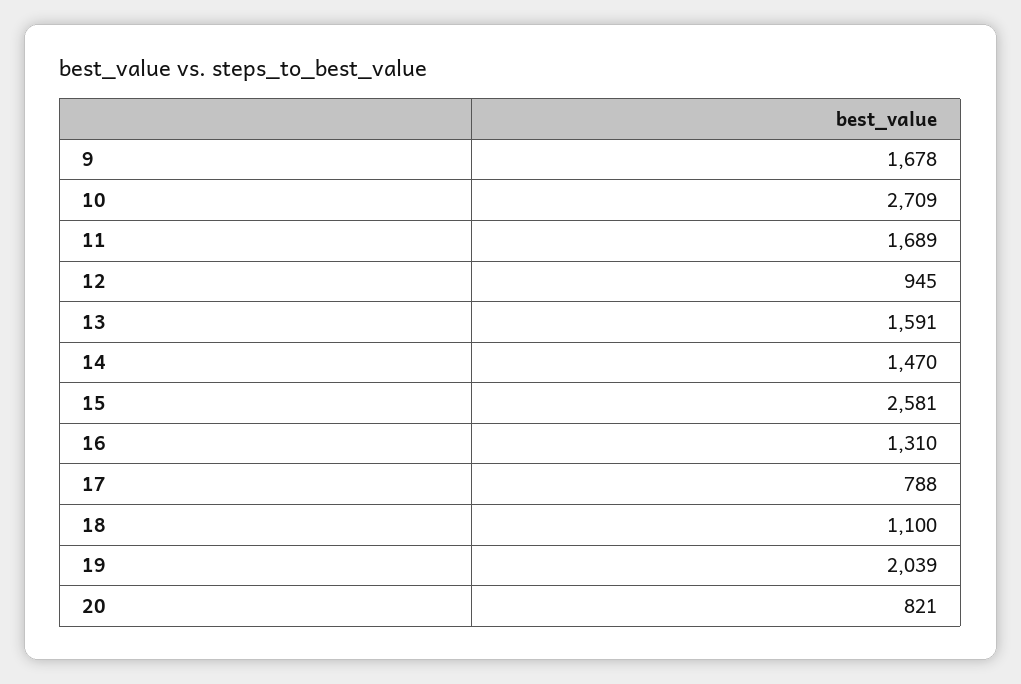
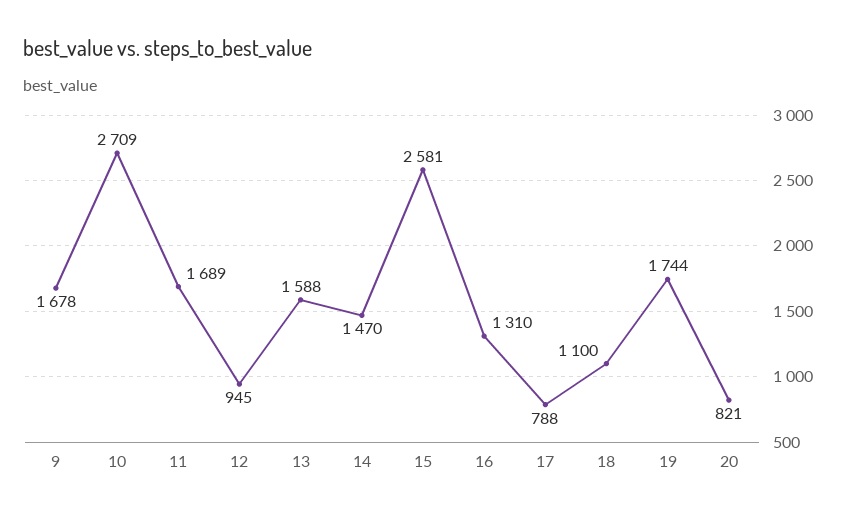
  {
    "9": 1678,
    "10": 2709,
    "11": 1689,
    "12": 945,
-   "13": 1591,
+   "13": 1588,
    "14": 1470,
    "15": 2581,
    "16": 1310,
    "17": 788,
    "18": 1100,
-   "19": 2039,
+   "19": 1744,
    "20": 821
  }

